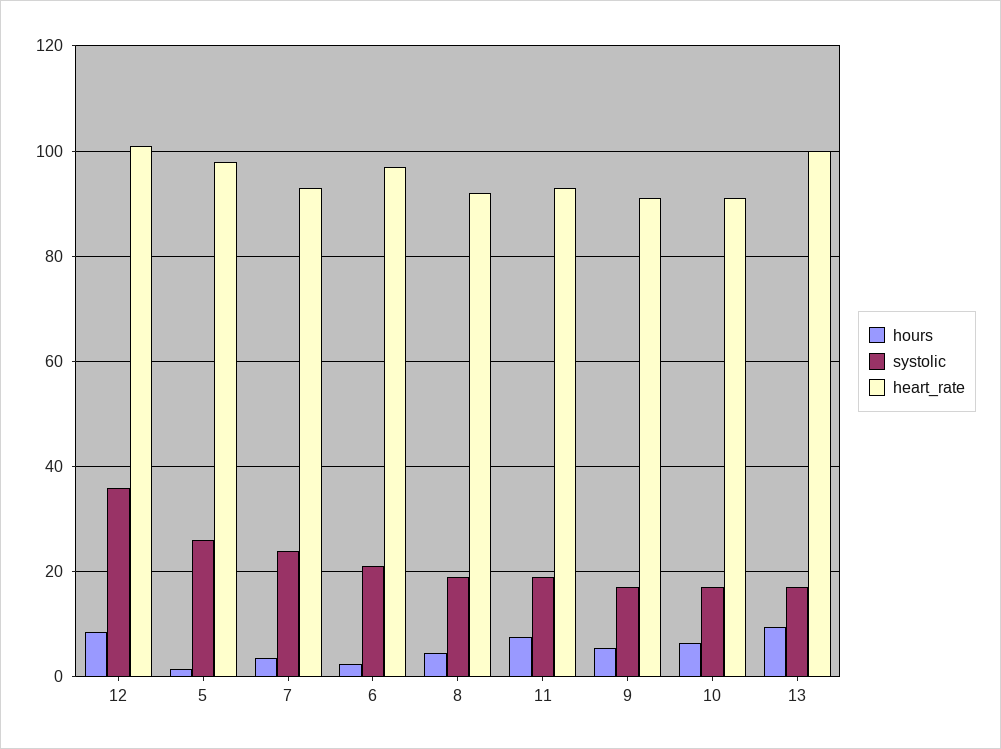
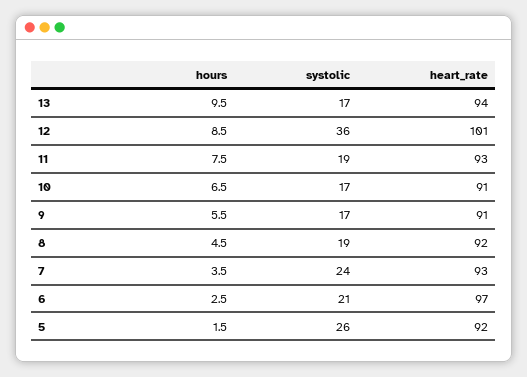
  {
    "hours": {
      "12": 8.5,
      "5": 1.5,
      "7": 3.5,
      "6": 2.5,
      "8": 4.5,
      "11": 7.5,
      "9": 5.5,
      "10": 6.5,
      "13": 9.5
    },
    "systolic": {
      "12": 36,
      "5": 26,
      "7": 24,
      "6": 21,
      "8": 19,
      "11": 19,
      "9": 17,
      "10": 17,
      "13": 17
    },
    "heart_rate": {
      "12": 101,
-     "5": 98,
+     "5": 92,
      "7": 93,
      "6": 97,
      "8": 92,
      "11": 93,
      "9": 91,
      "10": 91,
-     "13": 100
+     "13": 94
    }
  }

